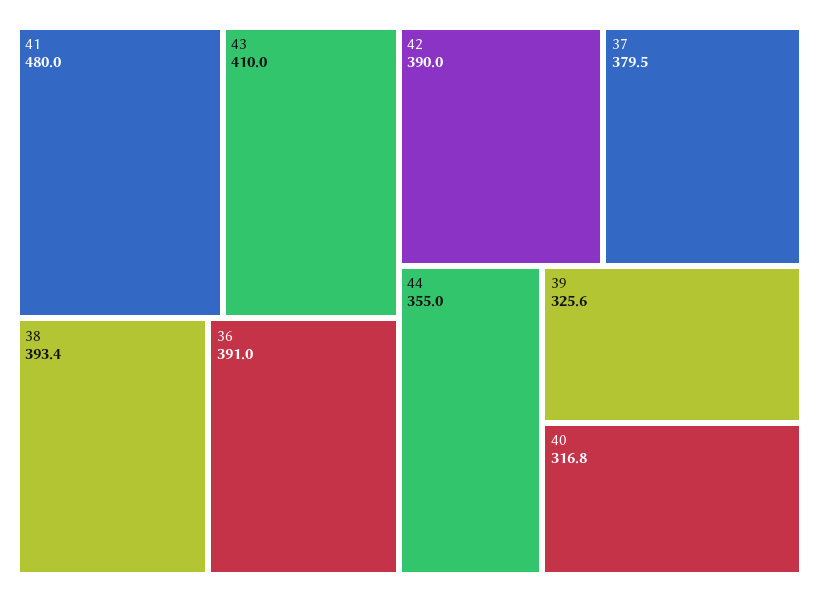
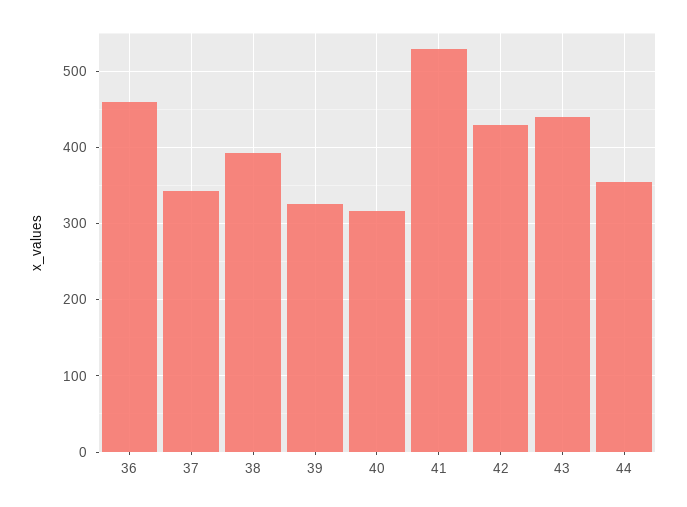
  {
-   "41": 480,
+   "41": 530,
-   "43": 410,
+   "43": 440,
    "38": 393.4,
-   "36": 391,
+   "36": 460,
-   "42": 390,
+   "42": 430,
-   "37": 379.5,
+   "37": 340,
    "44": 355,
    "39": 325.6,
    "40": 316.8
  }

